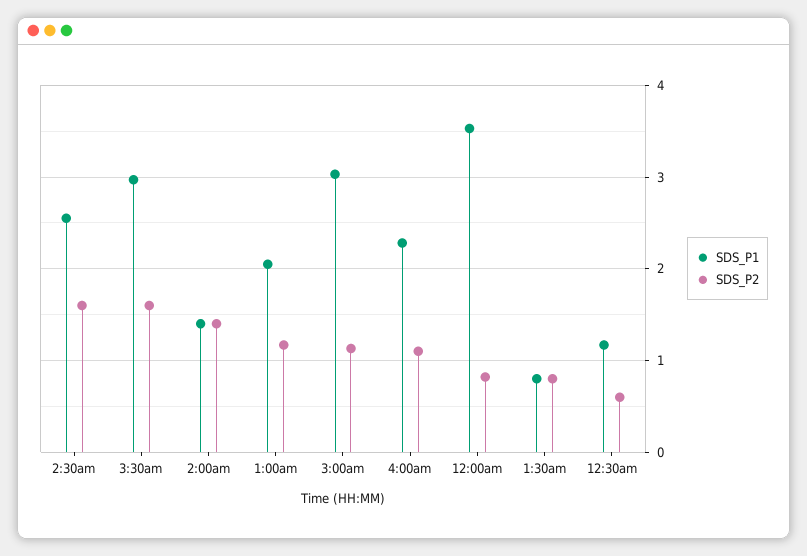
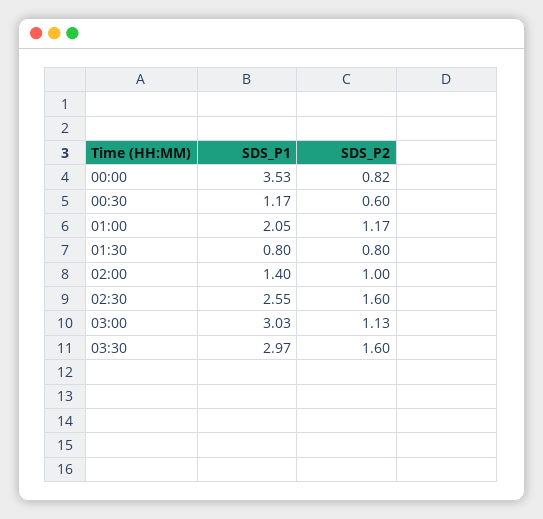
  {
    "SDS_P1": {
      "2:30am": 2.55,
      "3:30am": 2.97,
      "2:00am": 1.4,
      "1:00am": 2.05,
      "3:00am": 3.03,
-     "4:00am": 2.3,
      "12:00am": 3.53,
      "1:30am": 0.8,
      "12:30am": 1.17
    },
    "SDS_P2": {
      "2:30am": 1.6,
      "3:30am": 1.6,
-     "2:00am": 1.4,
+     "2:00am": 1,
      "1:00am": 1.17,
      "3:00am": 1.13,
-     "4:00am": 1.1,
      "12:00am": 0.82,
      "1:30am": 0.8,
      "12:30am": 0.6
    }
  }

